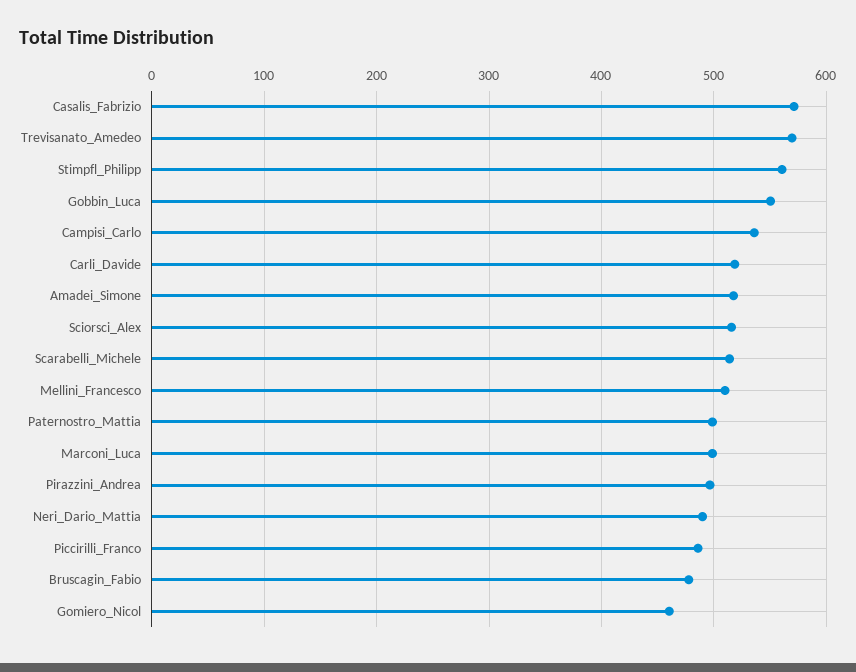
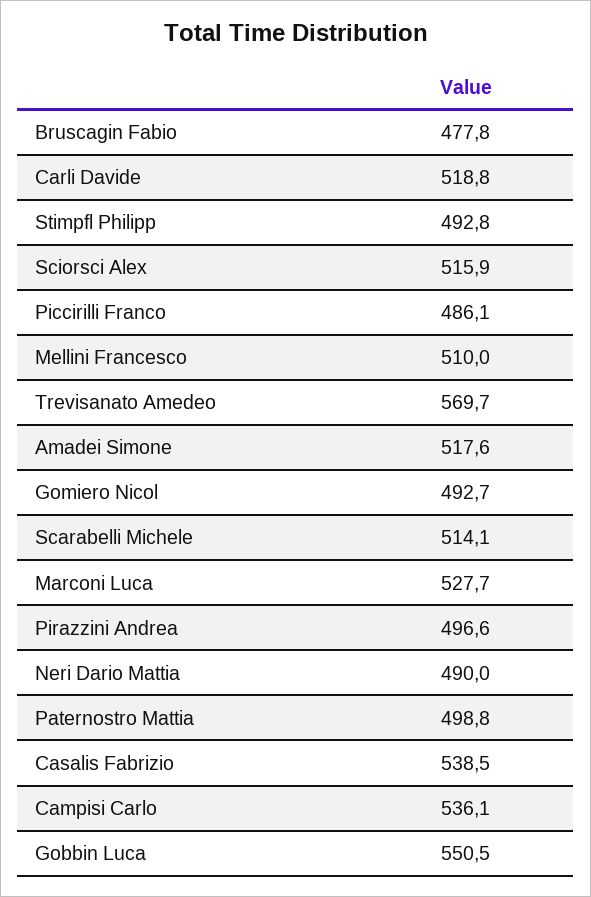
  {
-   "Casalis_Fabrizio": 570,
+   "Casalis_Fabrizio": 538.5,
    "Trevisanato_Amedeo": 569.7,
-   "Stimpfl_Philipp": 560,
+   "Stimpfl_Philipp": 492.8,
    "Gobbin_Luca": 550.5,
    "Campisi_Carlo": 536.1,
    "Carli_Davide": 518.8,
    "Amadei_Simone": 517.6,
    "Sciorsci_Alex": 515.9,
    "Scarabelli_Michele": 514.1,
    "Mellini_Francesco": 510,
    "Paternostro_Mattia": 498.8,
-   "Marconi_Luca": 500,
+   "Marconi_Luca": 527.7,
    "Pirazzini_Andrea": 496.6,
    "Neri_Dario_Mattia": 490,
    "Piccirilli_Franco": 486.1,
    "Bruscagin_Fabio": 477.8,
-   "Gomiero_Nicol": 460
+   "Gomiero_Nicol": 492.7
  }

